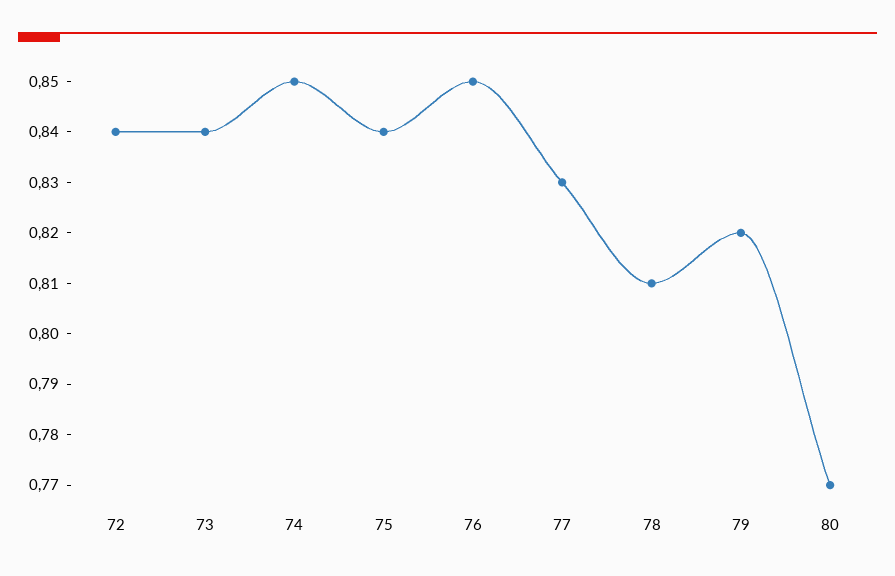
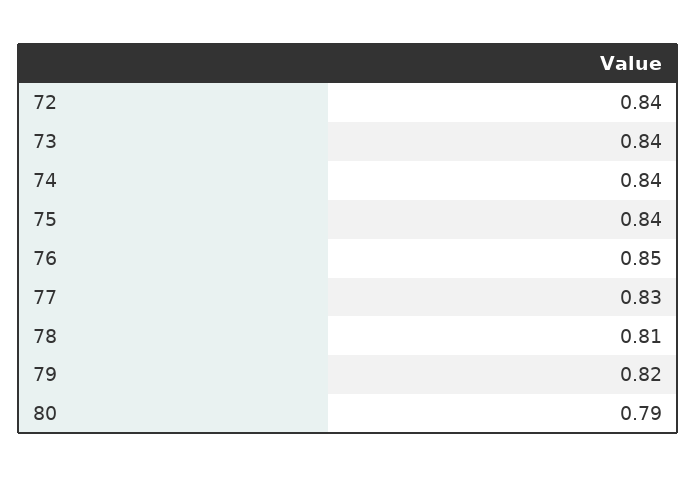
  {
    "72": 0.84,
    "73": 0.84,
-   "74": 0.85,
+   "74": 0.84,
    "75": 0.84,
    "76": 0.85,
    "77": 0.83,
    "78": 0.81,
    "79": 0.82,
-   "80": 0.77
+   "80": 0.79
  }

